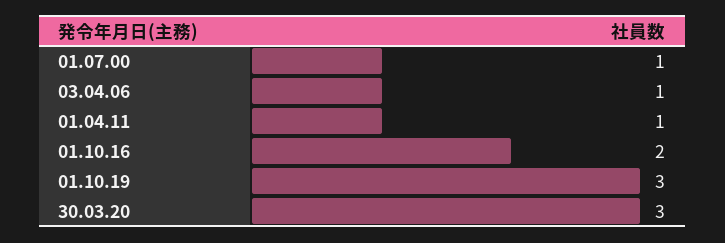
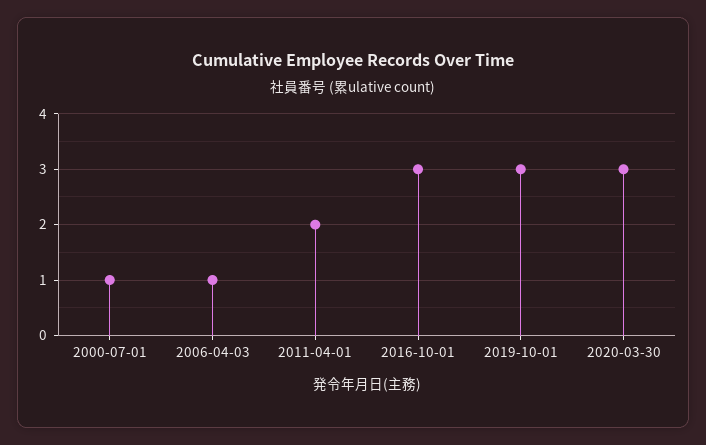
  {
    "01.07.00": 1,
    "03.04.06": 1,
-   "01.04.11": 1,
+   "01.04.11": 2,
-   "01.10.16": 2,
+   "01.10.16": 3,
    "01.10.19": 3,
    "30.03.20": 3
  }

